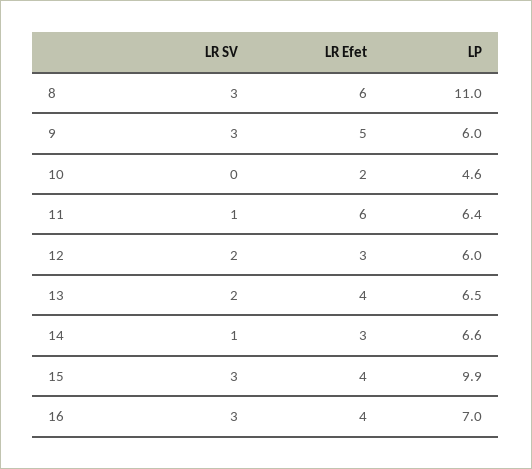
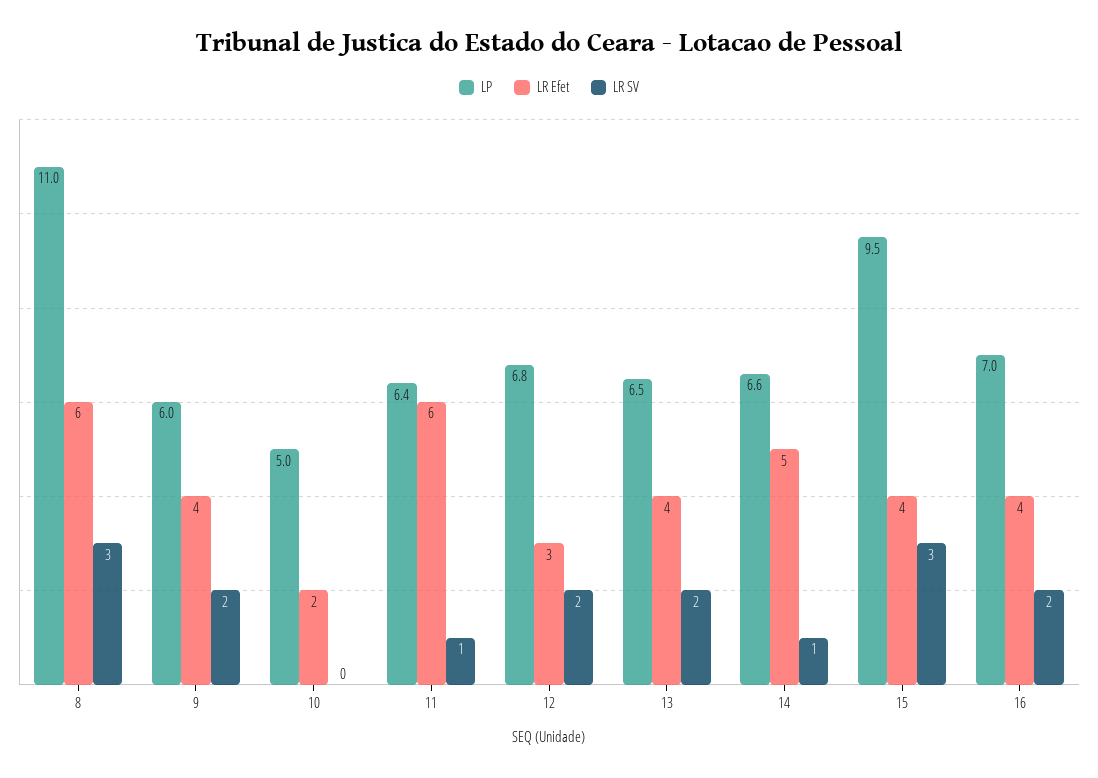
  {
    "LR SV": {
      "8": 3,
-     "9": 3,
+     "9": 2,
      "10": 0,
      "11": 1,
      "12": 2,
      "13": 2,
      "14": 1,
      "15": 3,
-     "16": 3
+     "16": 2
    },
    "LR Efet": {
      "8": 6,
-     "9": 5,
+     "9": 4,
      "10": 2,
      "11": 6,
      "12": 3,
      "13": 4,
-     "14": 3,
+     "14": 5,
      "15": 4,
      "16": 4
    },
    "LP": {
      "8": 11,
      "9": 6,
-     "10": 4.6,
+     "10": 5,
      "11": 6.4,
-     "12": 6,
+     "12": 6.8,
      "13": 6.5,
      "14": 6.6,
-     "15": 9.9,
+     "15": 9.5,
      "16": 7
    }
  }

